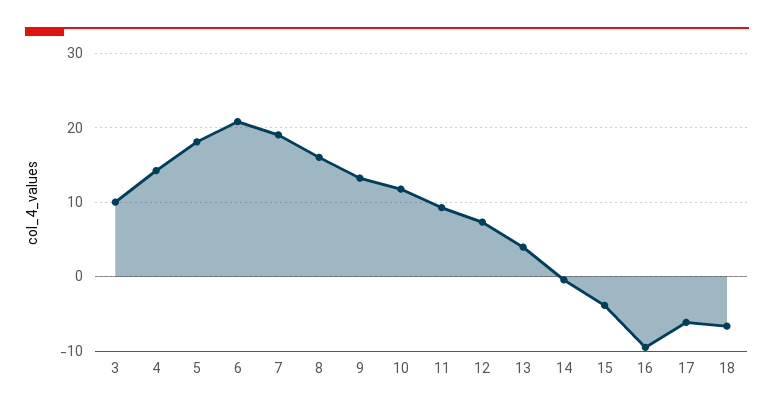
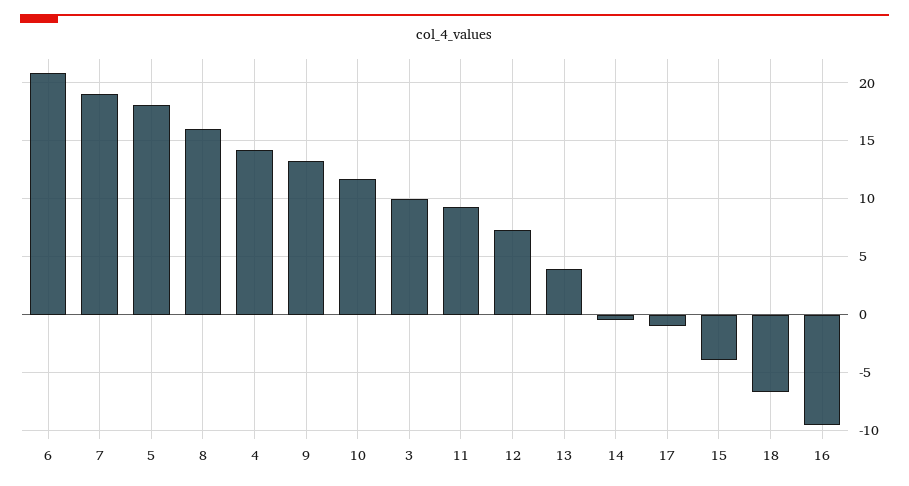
  {
    "3": 10,
    "4": 14,
    "5": 18,
    "6": 21,
    "7": 19,
    "8": 16,
    "9": 13,
    "10": 12,
    "11": 9,
    "12": 7,
    "13": 4,
    "14": 0,
    "15": -4,
    "16": -10,
-   "17": -6,
+   "17": -1,
    "18": -7
  }

